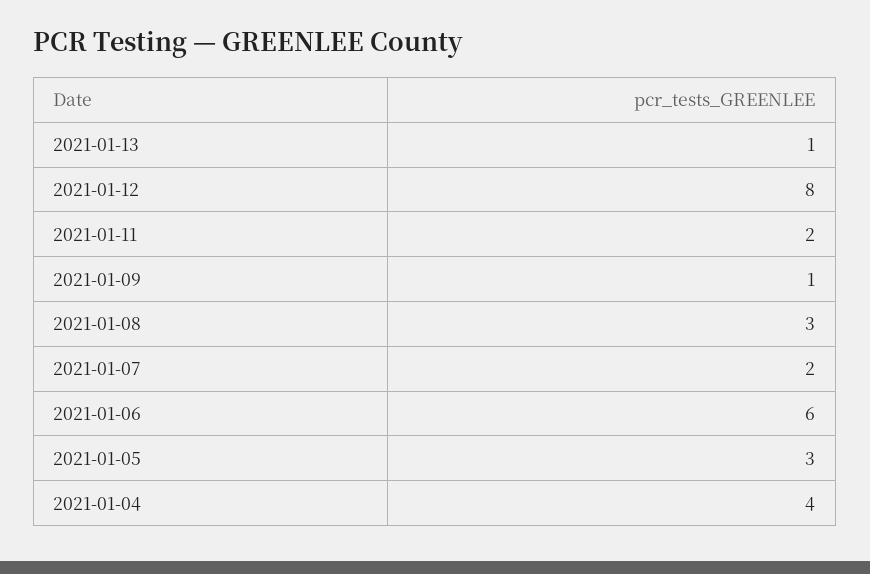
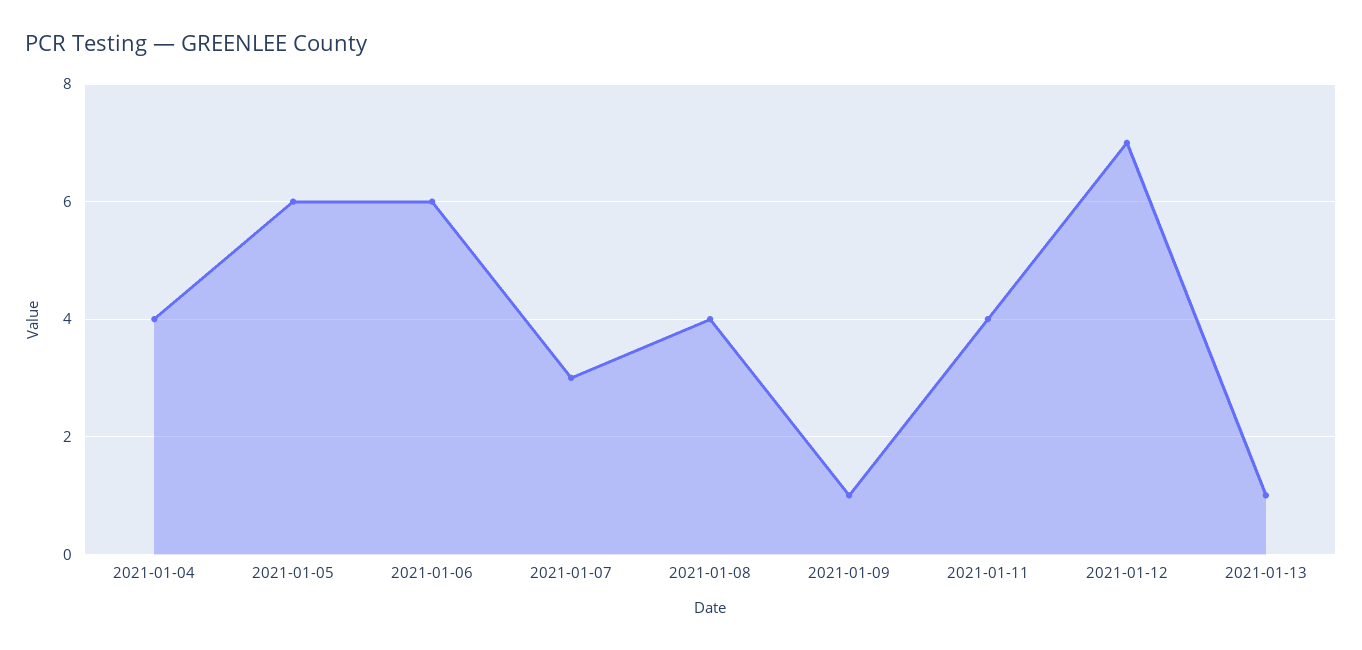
  {
    "2021-01-13": 1,
-   "2021-01-12": 8,
+   "2021-01-12": 7,
-   "2021-01-11": 2,
+   "2021-01-11": 4,
    "2021-01-09": 1,
-   "2021-01-08": 3,
+   "2021-01-08": 4,
-   "2021-01-07": 2,
+   "2021-01-07": 3,
    "2021-01-06": 6,
-   "2021-01-05": 3,
+   "2021-01-05": 6,
    "2021-01-04": 4
  }

